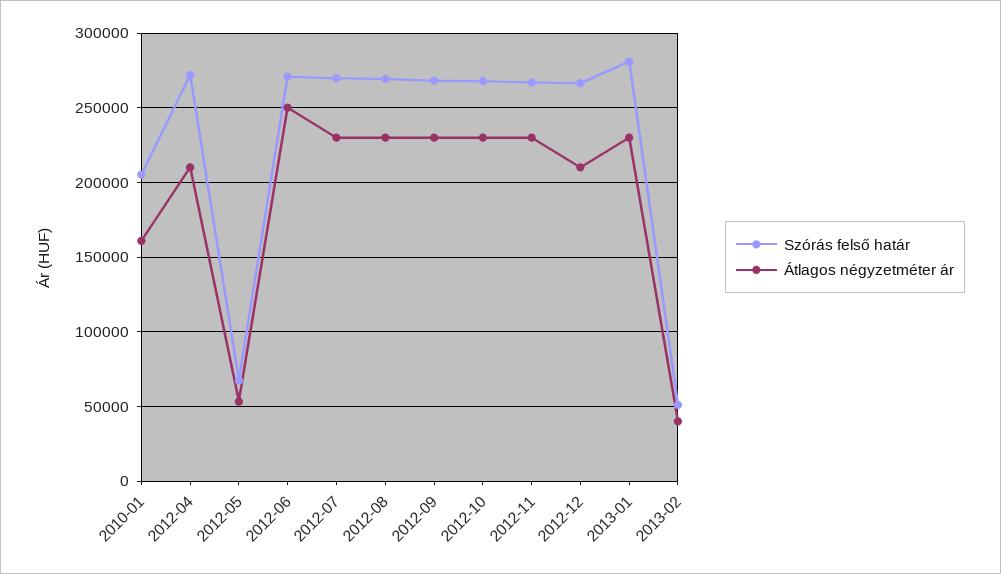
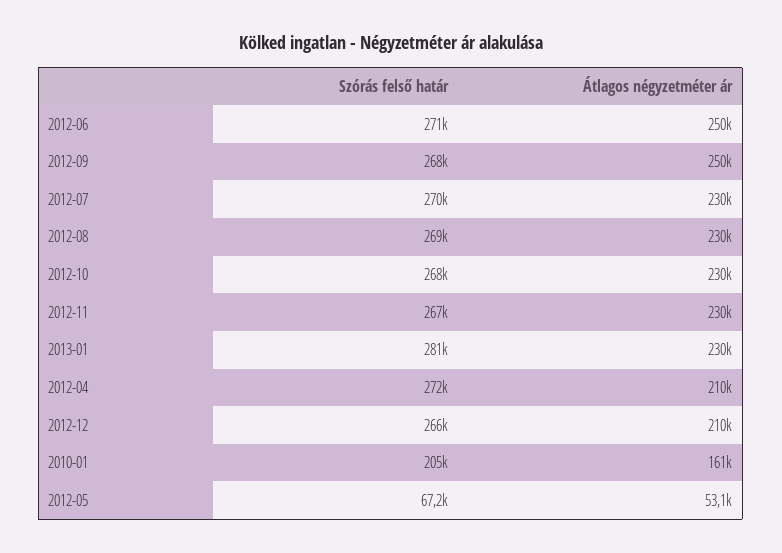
  {
    "Szórás felső határ": {
      "2010-01": 205000,
      "2012-04": 272000,
      "2012-05": 67200,
      "2012-06": 271000,
      "2012-07": 270000,
      "2012-08": 269000,
      "2012-09": 268000,
      "2012-10": 268000,
      "2012-11": 267000,
      "2012-12": 266000,
-     "2013-01": 281000,
+     "2013-01": 281000
-     "2013-02": 50000
    },
    "Átlagos négyzetméter ár": {
      "2010-01": 161000,
      "2012-04": 210000,
      "2012-05": 53100,
      "2012-06": 250000,
      "2012-07": 230000,
      "2012-08": 230000,
-     "2012-09": 230000,
+     "2012-09": 250000,
      "2012-10": 230000,
      "2012-11": 230000,
      "2012-12": 210000,
-     "2013-01": 230000,
+     "2013-01": 230000
-     "2013-02": 40000
    }
  }

